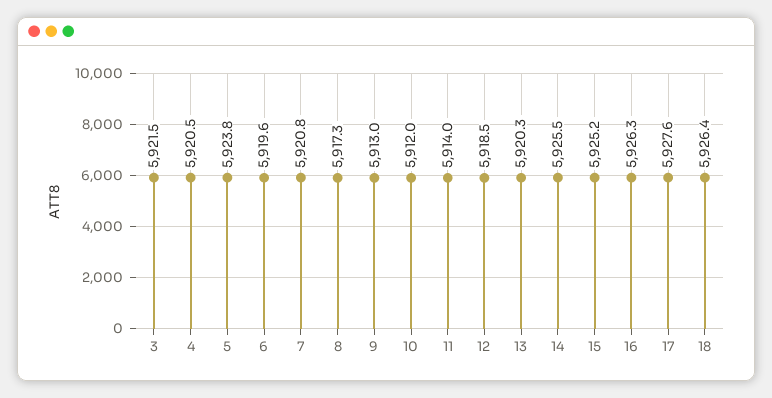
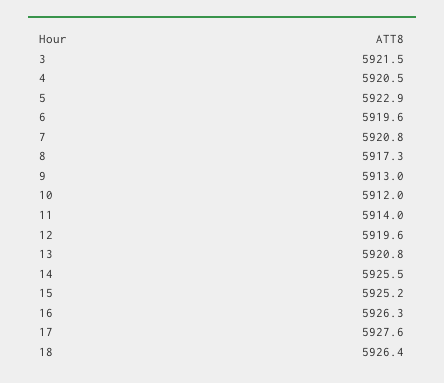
  {
    "3": 5921.5,
    "4": 5920.5,
-   "5": 5923.8,
+   "5": 5922.9,
    "6": 5919.6,
    "7": 5920.8,
    "8": 5917.3,
    "9": 5913,
    "10": 5912,
    "11": 5914,
-   "12": 5918.5,
+   "12": 5919.6,
-   "13": 5920.3,
+   "13": 5920.8,
    "14": 5925.5,
    "15": 5925.2,
    "16": 5926.3,
    "17": 5927.6,
    "18": 5926.4
  }

